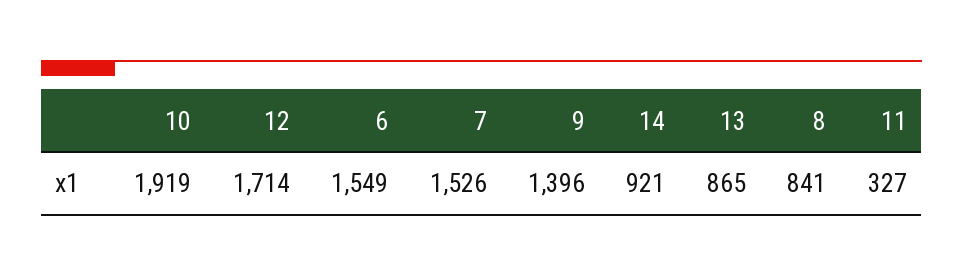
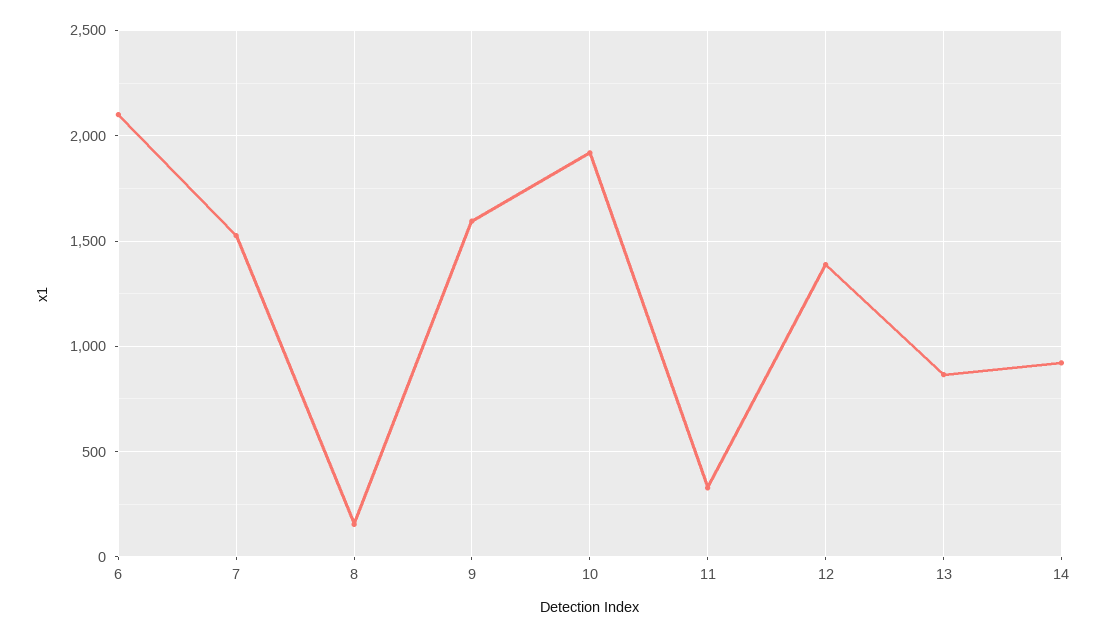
  {
    "10": 1919,
-   "12": 1714,
+   "12": 1400,
-   "6": 1549,
+   "6": 2100,
    "7": 1526,
-   "9": 1396,
+   "9": 1600,
    "14": 921,
    "13": 865,
-   "8": 841,
+   "8": 150,
    "11": 327
  }

